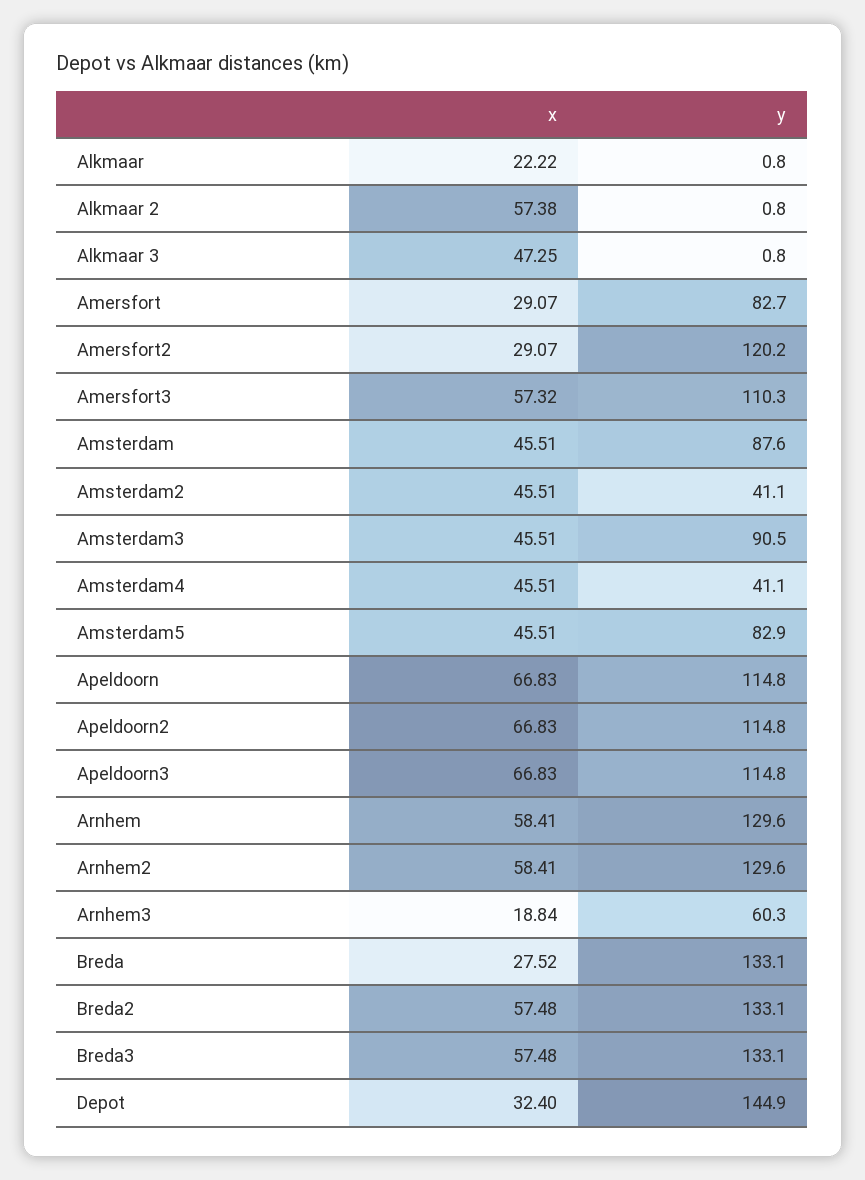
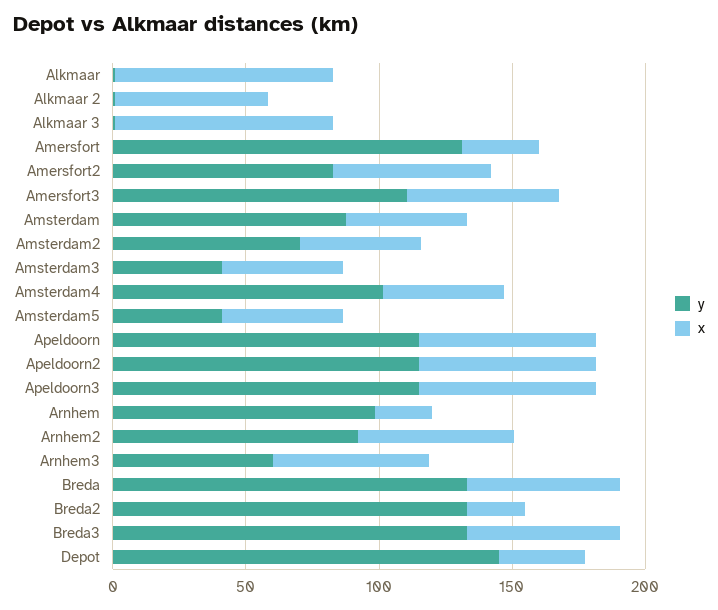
  {
    "x": {
-     "Alkmaar": 22.22,
+     "Alkmaar": 80,
      "Alkmaar 2": 57.38,
-     "Alkmaar 3": 47.25,
+     "Alkmaar 3": 80,
      "Amersfort": 29.07,
-     "Amersfort2": 29.07,
+     "Amersfort2": 60,
      "Amersfort3": 57.32,
      "Amsterdam": 45.51,
      "Amsterdam2": 45.51,
      "Amsterdam3": 45.51,
      "Amsterdam4": 45.51,
      "Amsterdam5": 45.51,
      "Apeldoorn": 66.83,
      "Apeldoorn2": 66.83,
      "Apeldoorn3": 66.83,
-     "Arnhem": 58.41,
+     "Arnhem": 20,
      "Arnhem2": 58.41,
-     "Arnhem3": 18.84,
+     "Arnhem3": 60,
-     "Breda": 27.52,
+     "Breda": 60,
-     "Breda2": 57.48,
+     "Breda2": 20,
      "Breda3": 57.48,
      "Depot": 32.4
    },
    "y": {
      "Alkmaar": 0.8,
      "Alkmaar 2": 0.8,
      "Alkmaar 3": 0.8,
-     "Amersfort": 82.7,
+     "Amersfort": 130,
-     "Amersfort2": 120.2,
+     "Amersfort2": 80,
      "Amersfort3": 110.3,
      "Amsterdam": 87.6,
-     "Amsterdam2": 41.1,
+     "Amsterdam2": 70,
-     "Amsterdam3": 90.5,
+     "Amsterdam3": 40,
-     "Amsterdam4": 41.1,
+     "Amsterdam4": 100,
-     "Amsterdam5": 82.9,
+     "Amsterdam5": 40,
      "Apeldoorn": 114.8,
      "Apeldoorn2": 114.8,
      "Apeldoorn3": 114.8,
-     "Arnhem": 129.6,
+     "Arnhem": 100,
-     "Arnhem2": 129.6,
+     "Arnhem2": 90,
      "Arnhem3": 60.3,
      "Breda": 133.1,
      "Breda2": 133.1,
      "Breda3": 133.1,
      "Depot": 144.9
    }
  }

